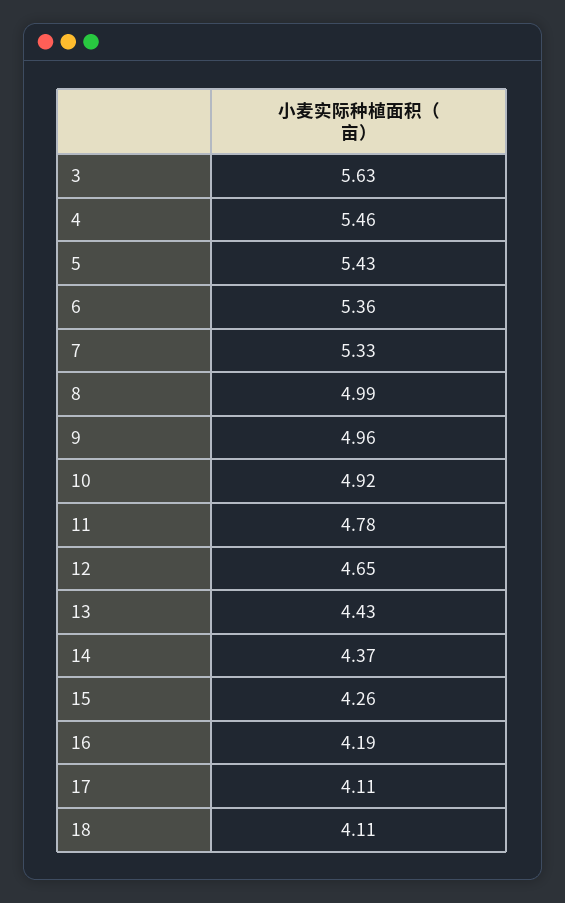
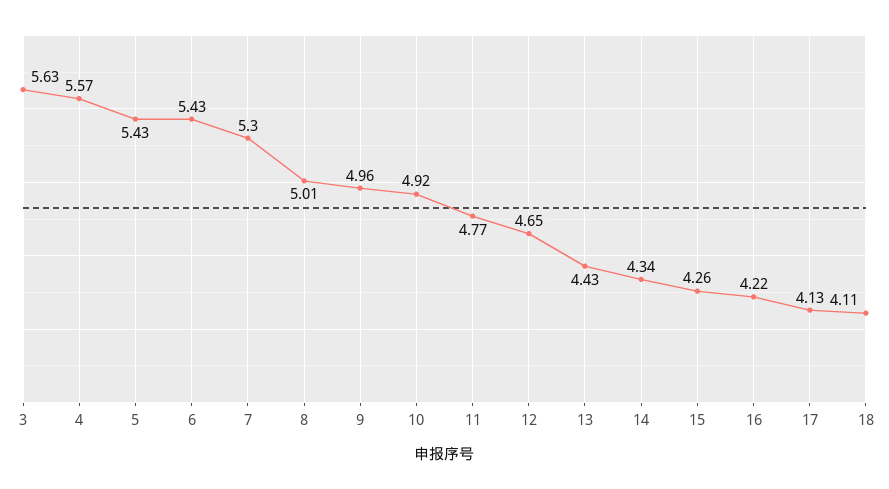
  {
    "3": 5.63,
-   "4": 5.46,
+   "4": 5.57,
    "5": 5.43,
-   "6": 5.36,
+   "6": 5.43,
-   "7": 5.33,
+   "7": 5.3,
-   "8": 4.99,
+   "8": 5.01,
    "9": 4.96,
    "10": 4.92,
-   "11": 4.78,
+   "11": 4.77,
    "12": 4.65,
    "13": 4.43,
-   "14": 4.37,
+   "14": 4.34,
    "15": 4.26,
-   "16": 4.19,
+   "16": 4.22,
-   "17": 4.11,
+   "17": 4.13,
    "18": 4.11
  }

